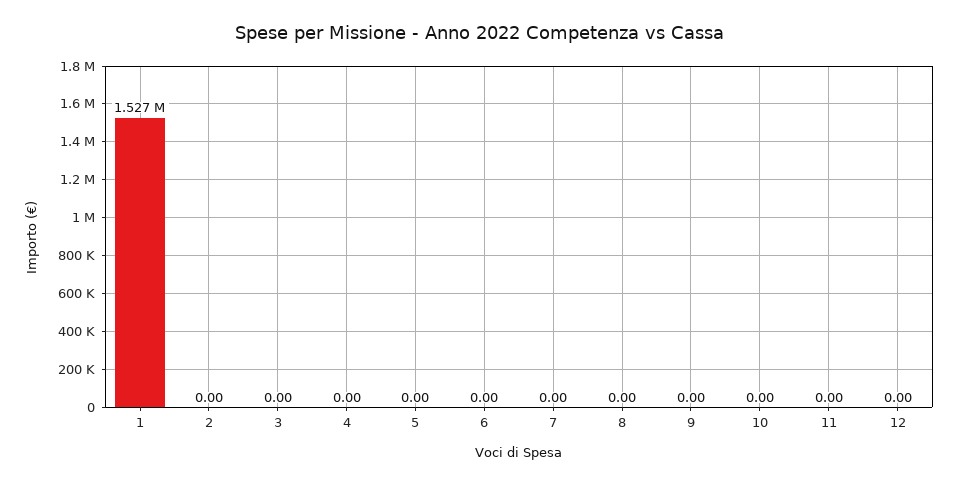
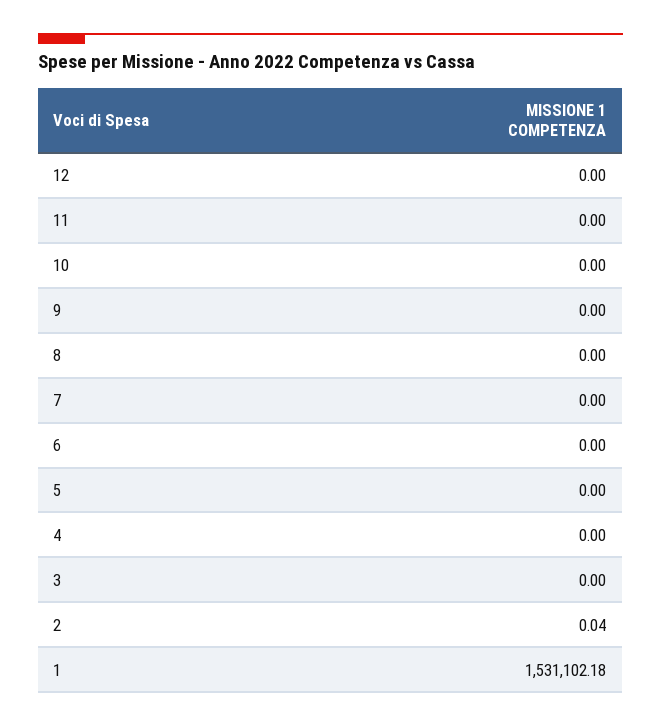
  {
-   "1": 1527000,
+   "1": 1531102.18,
-   "2": 0,
+   "2": 0.04,
    "3": 0,
    "4": 0,
    "5": 0,
    "6": 0,
    "7": 0,
    "8": 0,
    "9": 0,
    "10": 0,
    "11": 0,
    "12": 0
  }

